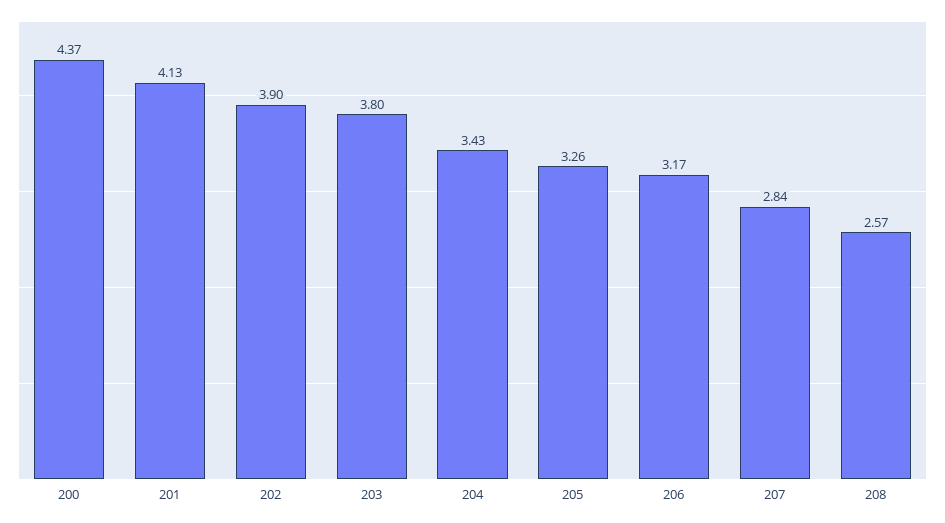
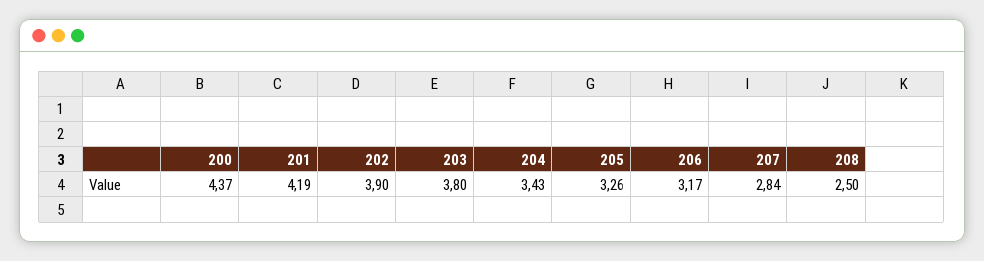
  {
    "200": 4.37,
-   "201": 4.13,
+   "201": 4.19,
    "202": 3.9,
    "203": 3.8,
    "204": 3.43,
    "205": 3.26,
    "206": 3.17,
    "207": 2.84,
-   "208": 2.57
+   "208": 2.5
  }

